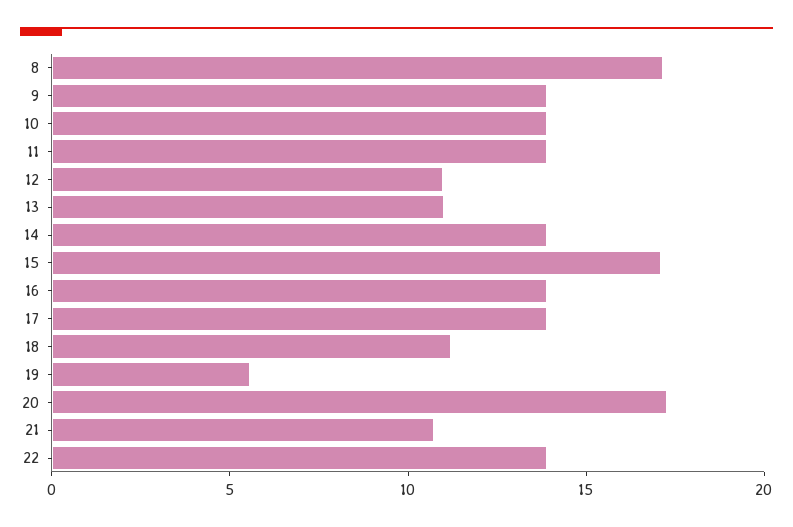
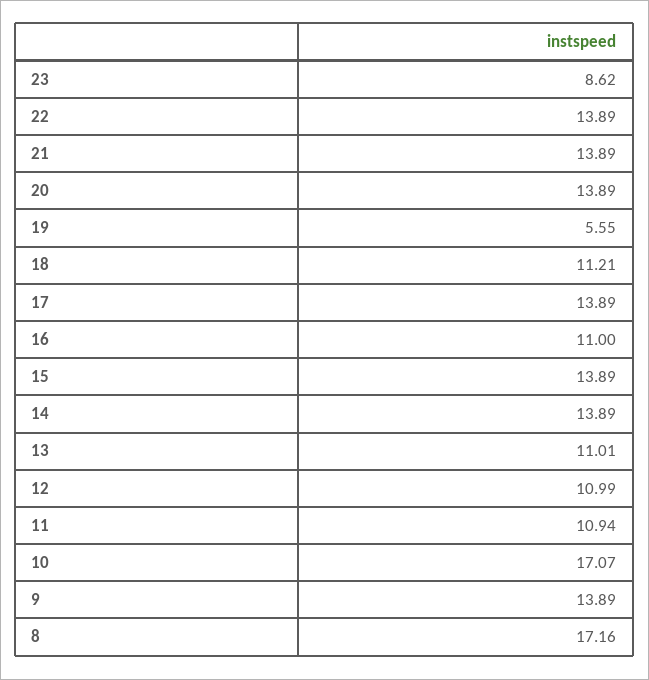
  {
    "8": 17.16,
    "9": 13.89,
-   "10": 14,
+   "10": 17.07,
-   "11": 14,
+   "11": 10.94,
    "12": 10.99,
    "13": 11.01,
    "14": 13.89,
-   "15": 17,
+   "15": 13.89,
-   "16": 14,
+   "16": 11,
    "17": 13.89,
    "18": 11.21,
    "19": 5.55,
-   "20": 17,
+   "20": 13.89,
-   "21": 11,
+   "21": 13.89,
-   "22": 13.89
+   "22": 13.89,
+   "23": 8.62
  }

